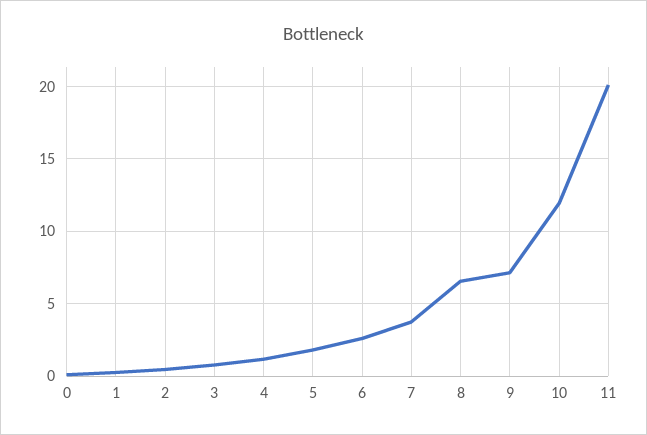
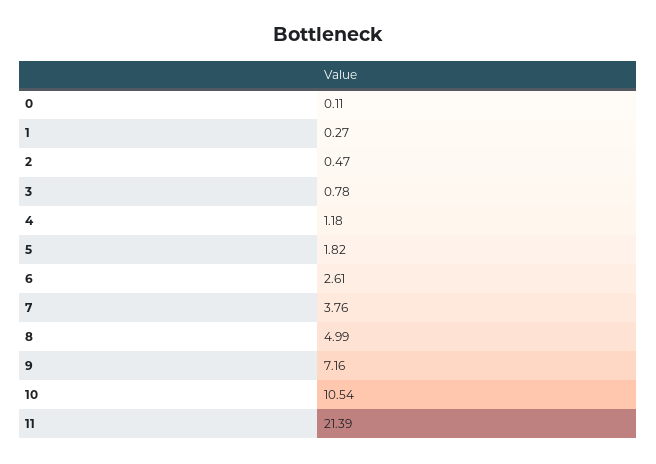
  {
    "0": 0.11,
    "1": 0.27,
    "2": 0.47,
    "3": 0.78,
    "4": 1.18,
    "5": 1.82,
    "6": 2.61,
    "7": 3.76,
-   "8": 6.5,
+   "8": 4.99,
    "9": 7.16,
-   "10": 12,
+   "10": 10.54,
-   "11": 20
+   "11": 21.39
  }

